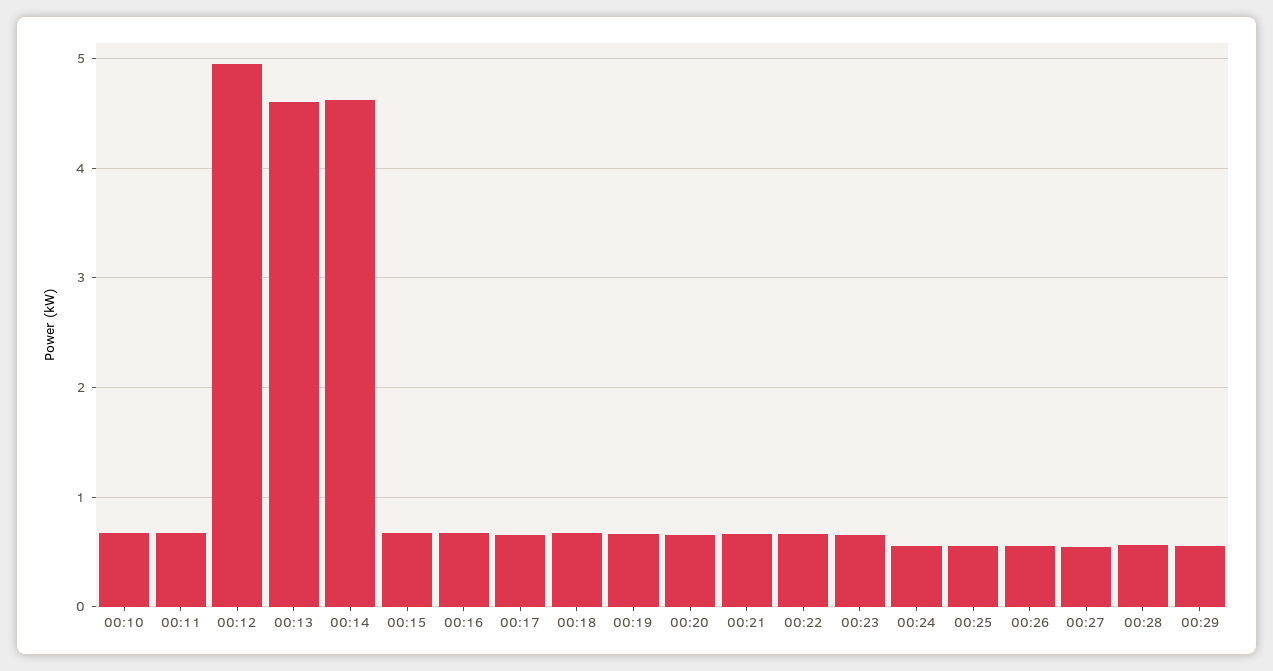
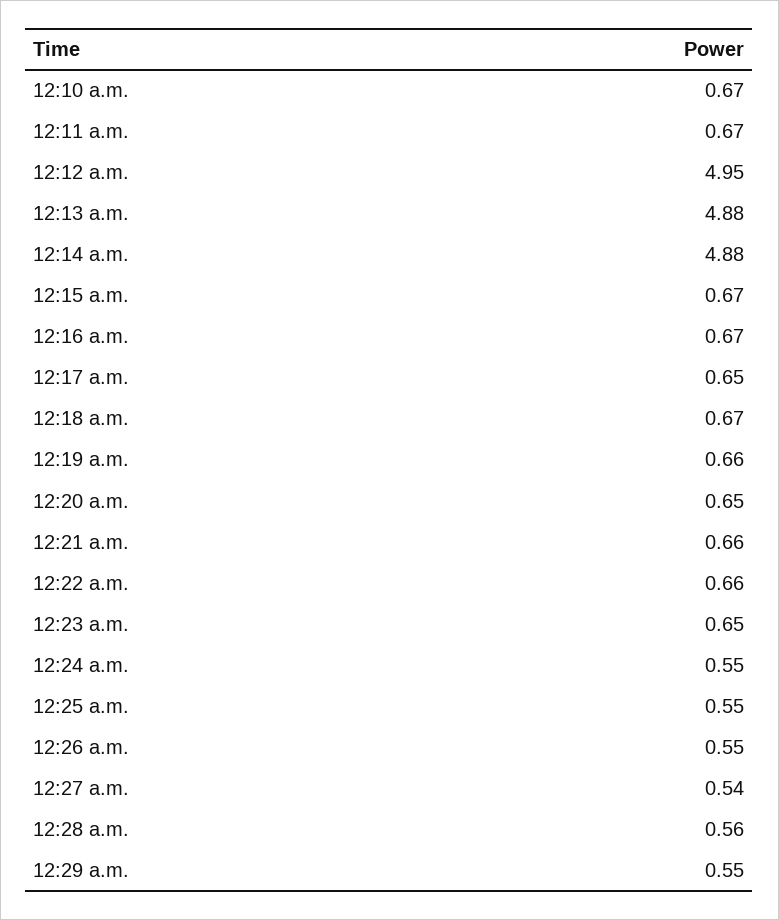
  {
    "00:10": 0.67,
    "00:11": 0.67,
    "00:12": 4.95,
-   "00:13": 4.6,
+   "00:13": 4.88,
-   "00:14": 4.6,
+   "00:14": 4.88,
    "00:15": 0.67,
    "00:16": 0.67,
    "00:17": 0.65,
    "00:18": 0.67,
    "00:19": 0.66,
    "00:20": 0.65,
    "00:21": 0.66,
    "00:22": 0.66,
    "00:23": 0.65,
    "00:24": 0.55,
    "00:25": 0.55,
    "00:26": 0.55,
    "00:27": 0.54,
    "00:28": 0.56,
    "00:29": 0.55
  }

